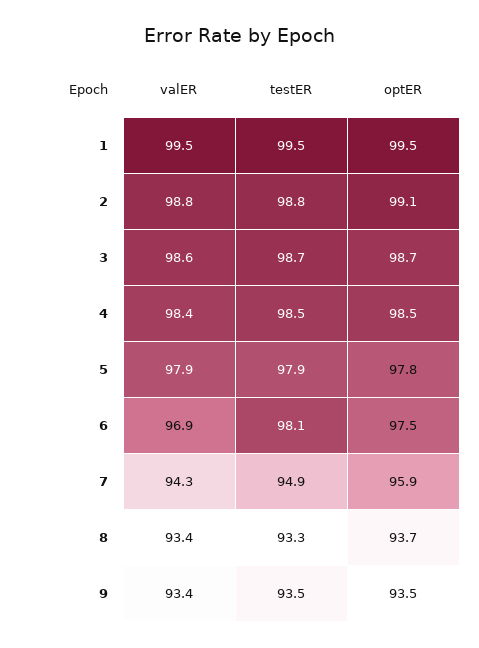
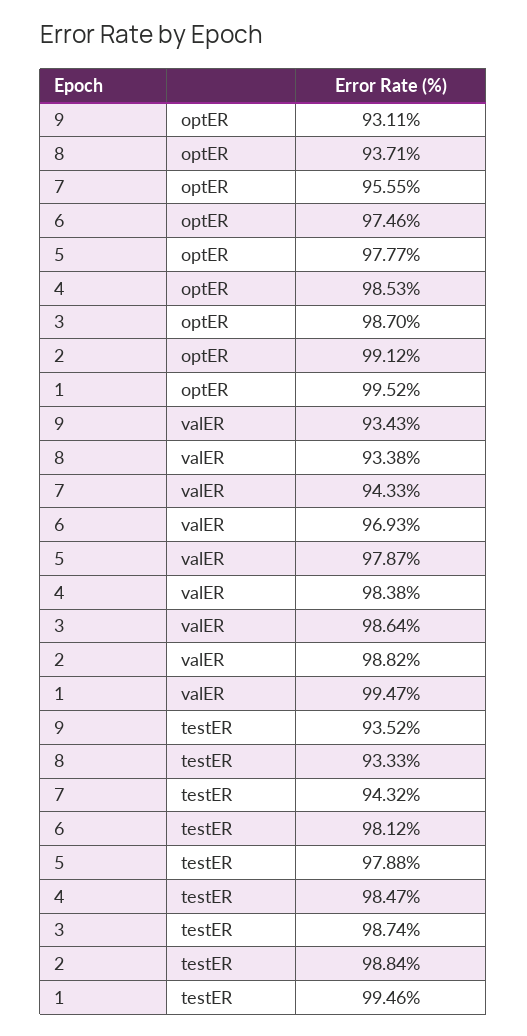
  {
    "valER": {
      "1": 99.47,
      "2": 98.82,
      "3": 98.64,
      "4": 98.38,
      "5": 97.87,
      "6": 96.93,
      "7": 94.33,
      "8": 93.38,
      "9": 93.43
    },
    "testER": {
      "1": 99.46,
      "2": 98.84,
      "3": 98.74,
      "4": 98.47,
      "5": 97.88,
      "6": 98.12,
-     "7": 94.9,
+     "7": 94.32,
      "8": 93.33,
      "9": 93.52
    },
    "optER": {
      "1": 99.52,
      "2": 99.12,
      "3": 98.7,
      "4": 98.53,
      "5": 97.77,
      "6": 97.46,
-     "7": 95.9,
+     "7": 95.55,
      "8": 93.71,
-     "9": 93.5
+     "9": 93.11
    }
  }

